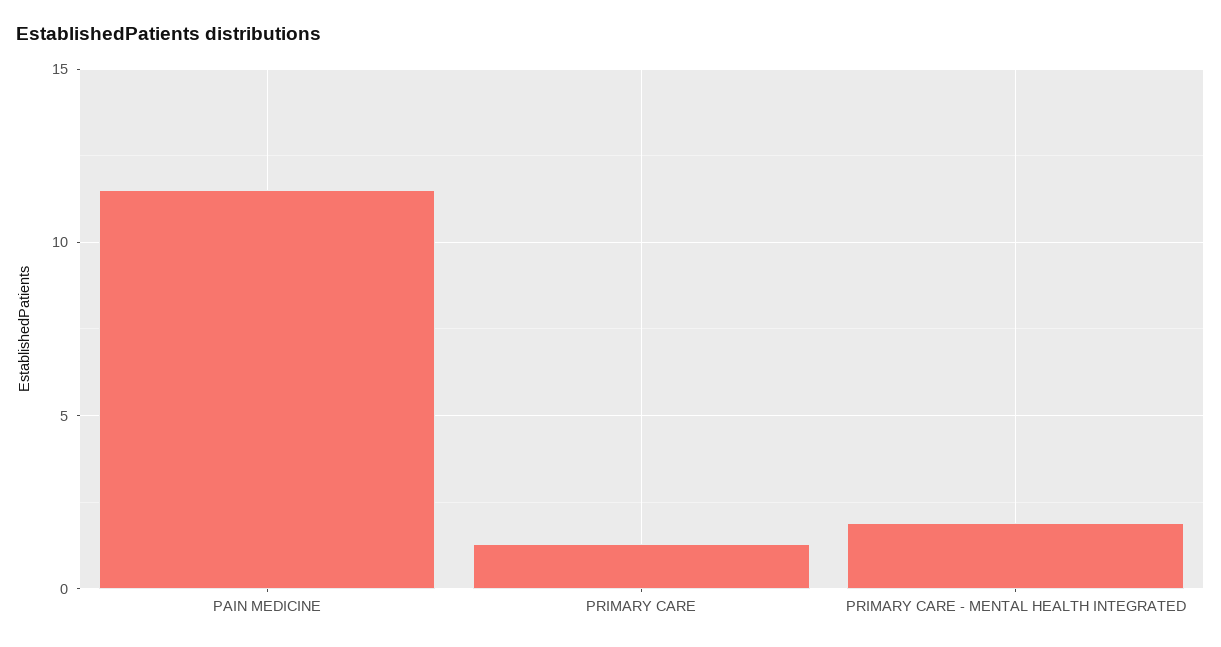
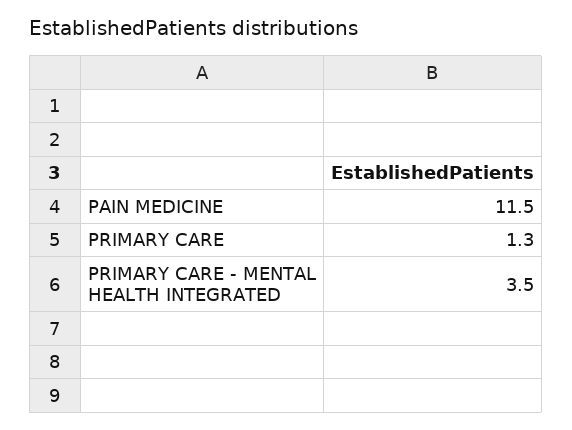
  {
    "PAIN MEDICINE": 11.5,
    "PRIMARY CARE": 1.3,
-   "PRIMARY CARE - MENTAL HEALTH INTEGRATED": 2
+   "PRIMARY CARE - MENTAL HEALTH INTEGRATED": 3.5
  }

